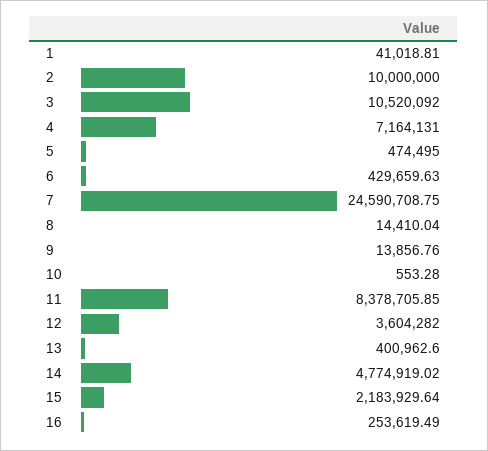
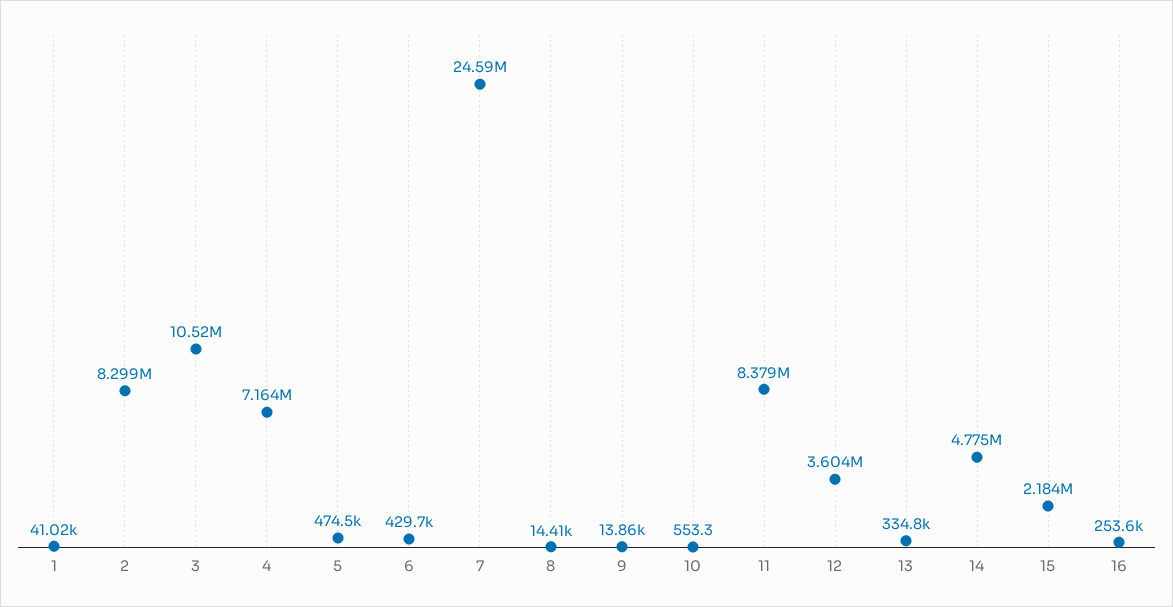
  {
    "1": 41018.81,
-   "2": 10000000,
+   "2": 8299000,
    "3": 10520092,
    "4": 7164131,
    "5": 474495,
    "6": 429659.63,
    "7": 24590708.75,
    "8": 14410.04,
    "9": 13856.76,
    "10": 553.28,
    "11": 8378705.85,
    "12": 3604282,
-   "13": 400962.6,
+   "13": 334800,
    "14": 4774919.02,
    "15": 2183929.64,
    "16": 253619.49
  }

